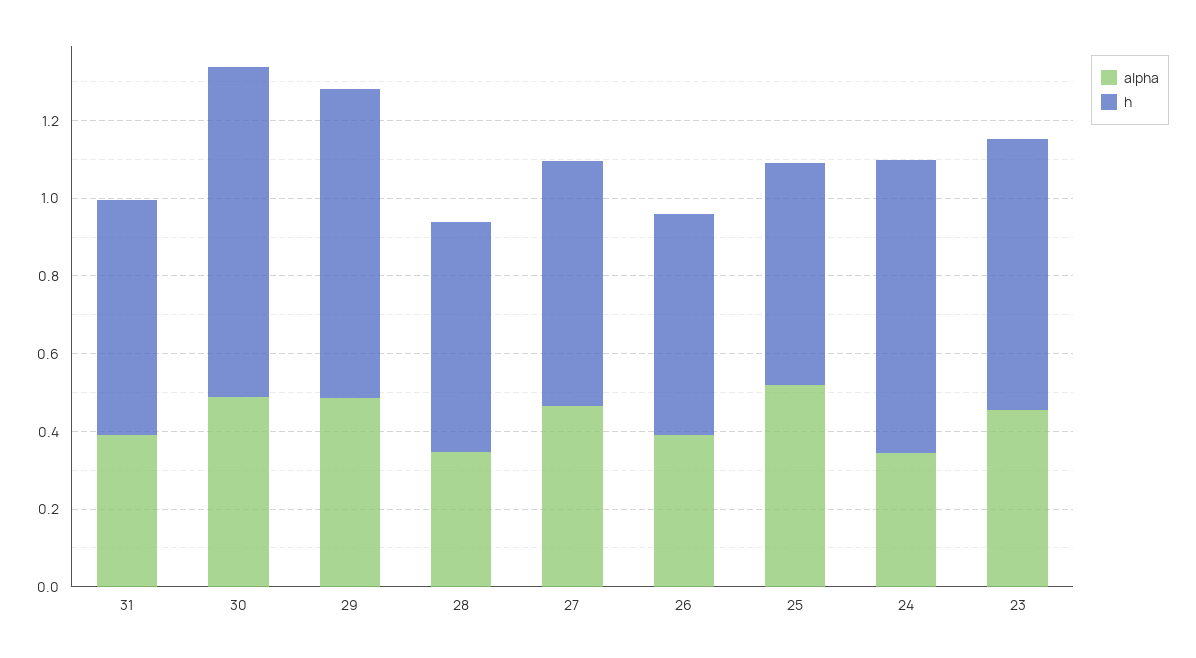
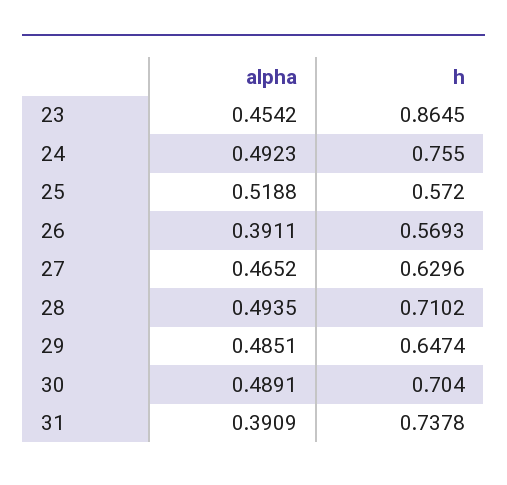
  {
    "alpha": {
      "31": 0.3909,
      "30": 0.4891,
      "29": 0.4851,
-     "28": 0.35,
+     "28": 0.4935,
      "27": 0.4652,
      "26": 0.3911,
      "25": 0.5188,
-     "24": 0.35,
+     "24": 0.4923,
      "23": 0.4542
    },
    "h": {
-     "31": 0.6,
+     "31": 0.7378,
-     "30": 0.85,
+     "30": 0.704,
-     "29": 0.8,
+     "29": 0.6474,
-     "28": 0.6,
+     "28": 0.7102,
      "27": 0.6296,
      "26": 0.5693,
      "25": 0.572,
      "24": 0.755,
-     "23": 0.7
+     "23": 0.8645
    }
  }

